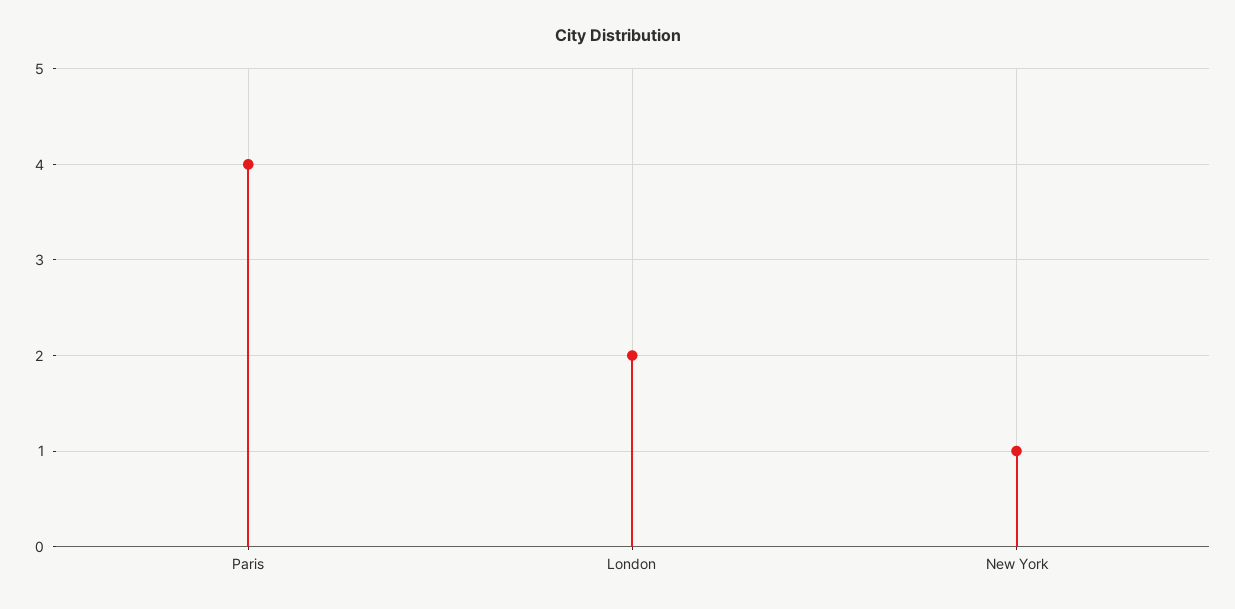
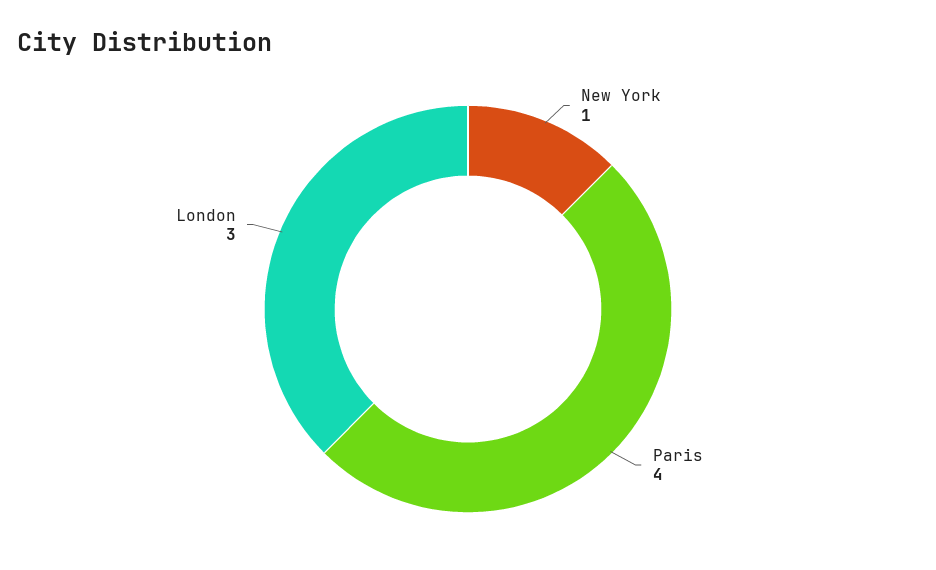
  {
    "Paris": 4,
-   "London": 2,
+   "London": 3,
    "New York": 1
  }

